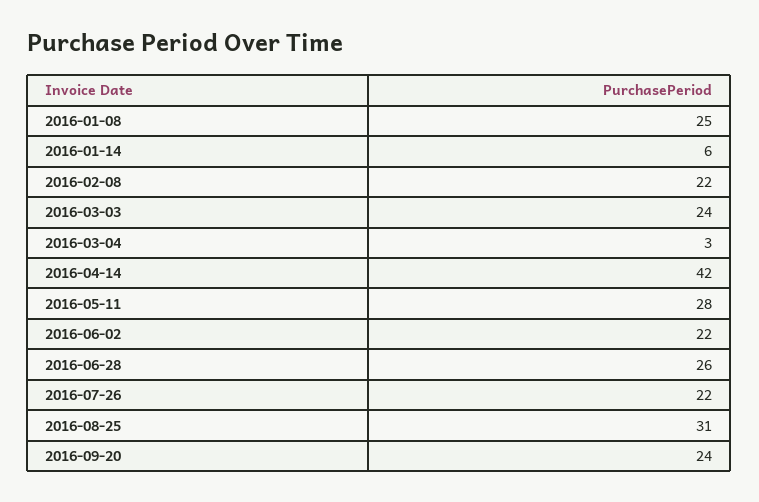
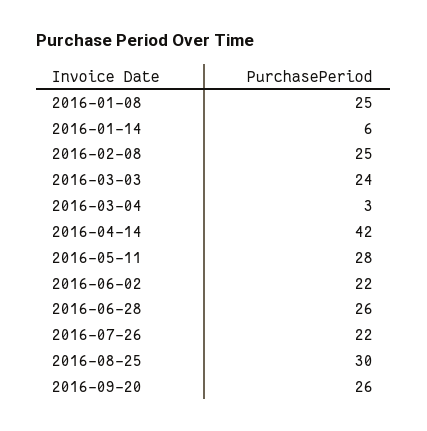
  {
    "2016-01-08": 25,
    "2016-01-14": 6,
-   "2016-02-08": 22,
+   "2016-02-08": 25,
    "2016-03-03": 24,
    "2016-03-04": 3,
    "2016-04-14": 42,
    "2016-05-11": 28,
    "2016-06-02": 22,
    "2016-06-28": 26,
    "2016-07-26": 22,
-   "2016-08-25": 31,
+   "2016-08-25": 30,
-   "2016-09-20": 24
+   "2016-09-20": 26
  }

